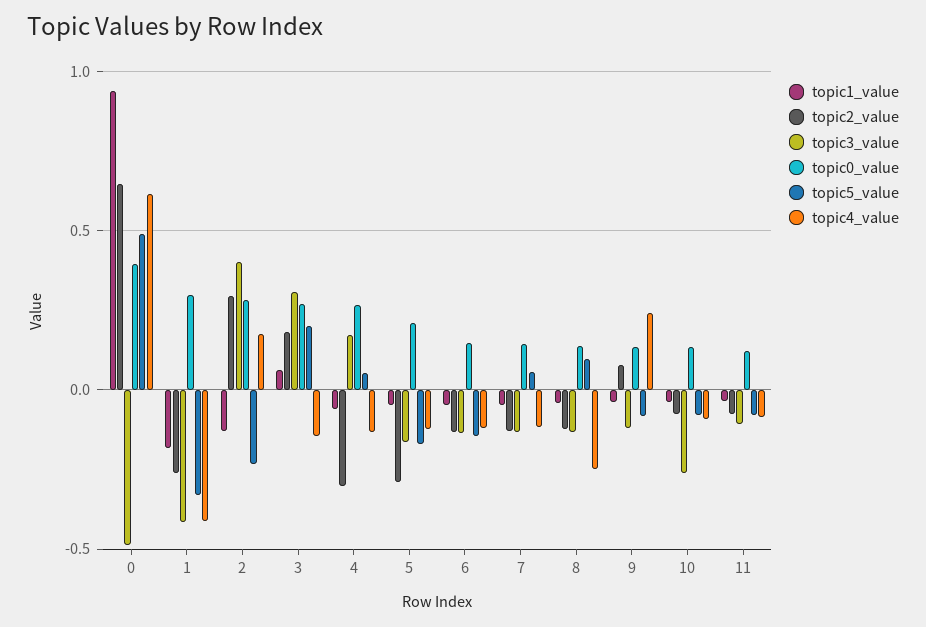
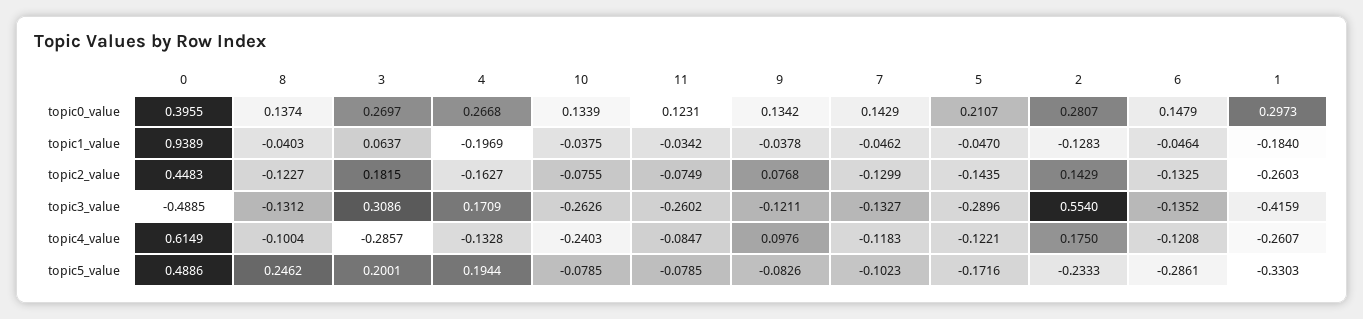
  {
    "topic1_value": {
      "0": 0.9389,
      "1": -0.184,
      "2": -0.1283,
      "3": 0.0637,
-     "4": -0.05,
+     "4": -0.1969,
      "5": -0.047,
      "6": -0.0464,
      "7": -0.0462,
      "8": -0.0403,
      "9": -0.0378,
      "10": -0.0375,
      "11": -0.0342
    },
    "topic2_value": {
-     "0": 0.65,
+     "0": 0.4483,
      "1": -0.2603,
-     "2": 0.3,
+     "2": 0.1429,
      "3": 0.1815,
-     "4": -0.3,
+     "4": -0.1627,
-     "5": -0.3,
+     "5": -0.1435,
      "6": -0.1325,
      "7": -0.1299,
      "8": -0.1227,
      "9": 0.0768,
      "10": -0.0755,
      "11": -0.0749
    },
    "topic3_value": {
      "0": -0.4885,
      "1": -0.4159,
-     "2": 0.4,
+     "2": 0.554,
      "3": 0.3086,
      "4": 0.1709,
-     "5": -0.15,
+     "5": -0.2896,
      "6": -0.1352,
      "7": -0.1327,
      "8": -0.1312,
      "9": -0.1211,
      "10": -0.2626,
-     "11": -0.1
+     "11": -0.2602
    },
    "topic0_value": {
      "0": 0.3955,
      "1": 0.2973,
      "2": 0.2807,
      "3": 0.2697,
      "4": 0.2668,
      "5": 0.2107,
      "6": 0.1479,
      "7": 0.1429,
      "8": 0.1374,
      "9": 0.1342,
      "10": 0.1339,
      "11": 0.1231
    },
    "topic5_value": {
      "0": 0.4886,
      "1": -0.3303,
      "2": -0.2333,
      "3": 0.2001,
-     "4": 0.05,
+     "4": 0.1944,
      "5": -0.1716,
-     "6": -0.15,
+     "6": -0.2861,
-     "7": 0.05,
+     "7": -0.1023,
-     "8": 0.1,
+     "8": 0.2462,
      "9": -0.0826,
      "10": -0.0785,
      "11": -0.0785
    },
    "topic4_value": {
      "0": 0.6149,
-     "1": -0.4,
+     "1": -0.2607,
      "2": 0.175,
-     "3": -0.15,
+     "3": -0.2857,
      "4": -0.1328,
      "5": -0.1221,
      "6": -0.1208,
      "7": -0.1183,
-     "8": -0.25,
+     "8": -0.1004,
-     "9": 0.25,
+     "9": 0.0976,
-     "10": -0.1,
+     "10": -0.2403,
      "11": -0.0847
    }
  }

